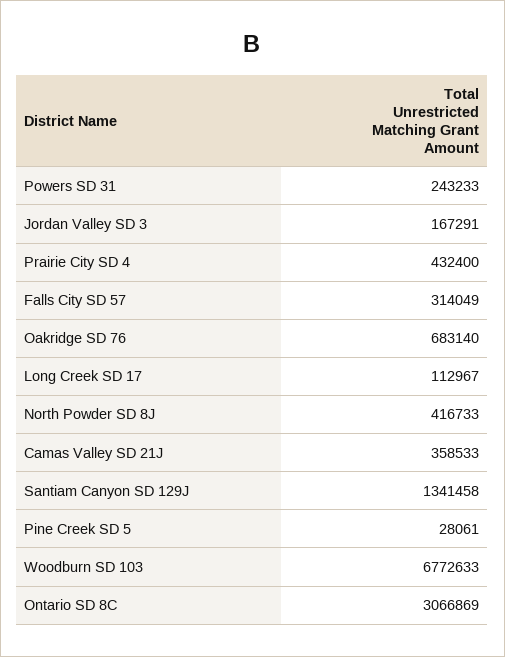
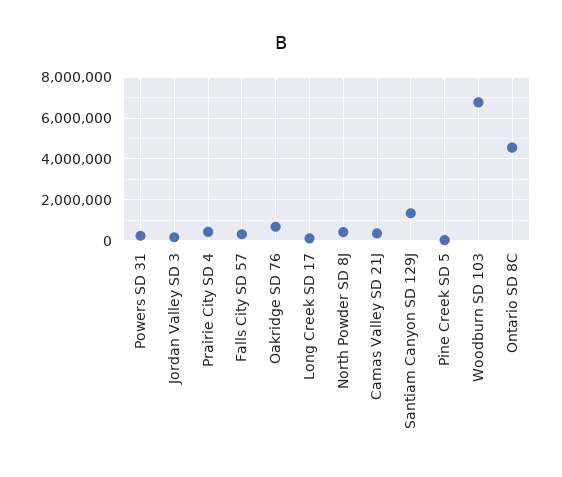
  {
    "Powers SD 31": 243233,
    "Jordan Valley SD 3": 167291,
    "Prairie City SD 4": 432400,
    "Falls City SD 57": 314049,
    "Oakridge SD 76": 683140,
    "Long Creek SD 17": 112967,
    "North Powder SD 8J": 416733,
    "Camas Valley SD 21J": 358533,
    "Santiam Canyon SD 129J": 1341458,
    "Pine Creek SD 5": 28061,
    "Woodburn SD 103": 6772633,
-   "Ontario SD 8C": 3066869
+   "Ontario SD 8C": 4500000
  }

